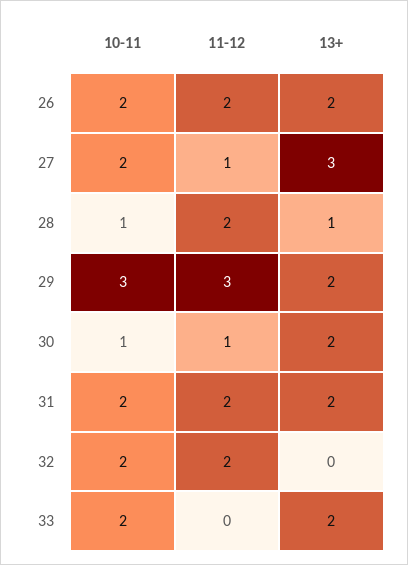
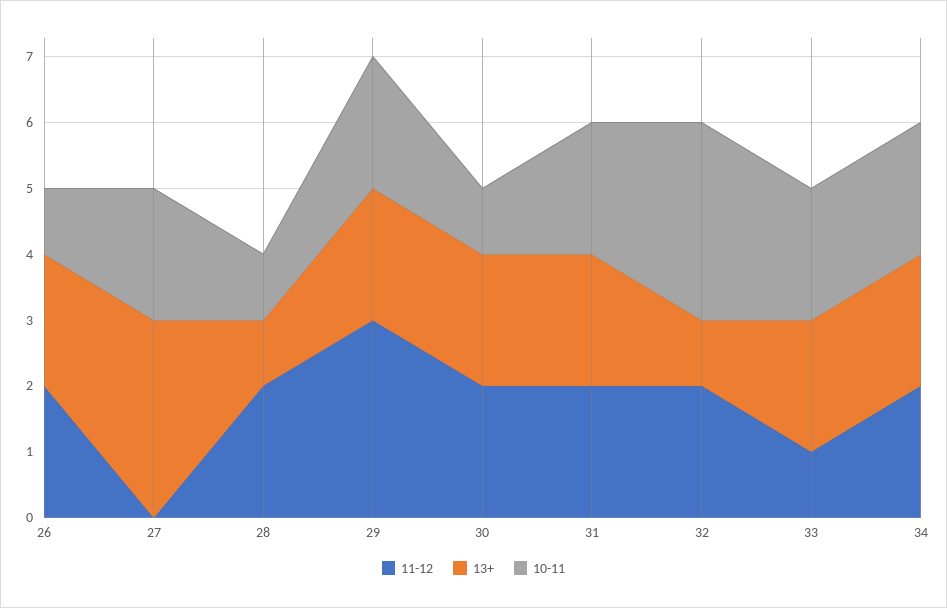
  {
    "10-11": {
-     "26": 2,
+     "26": 1,
      "27": 2,
      "28": 1,
-     "29": 3,
+     "29": 2,
      "30": 1,
      "31": 2,
-     "32": 2,
+     "32": 3,
-     "33": 2
+     "33": 2,
+     "34": 2
    },
    "11-12": {
      "26": 2,
-     "27": 1,
+     "27": 0,
      "28": 2,
      "29": 3,
-     "30": 1,
+     "30": 2,
      "31": 2,
      "32": 2,
-     "33": 0
+     "33": 1,
+     "34": 2
    },
    "13+": {
      "26": 2,
      "27": 3,
      "28": 1,
      "29": 2,
      "30": 2,
      "31": 2,
-     "32": 0,
+     "32": 1,
-     "33": 2
+     "33": 2,
+     "34": 2
    }
  }

